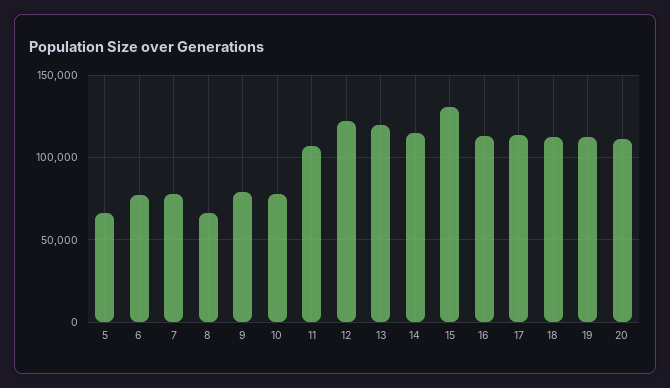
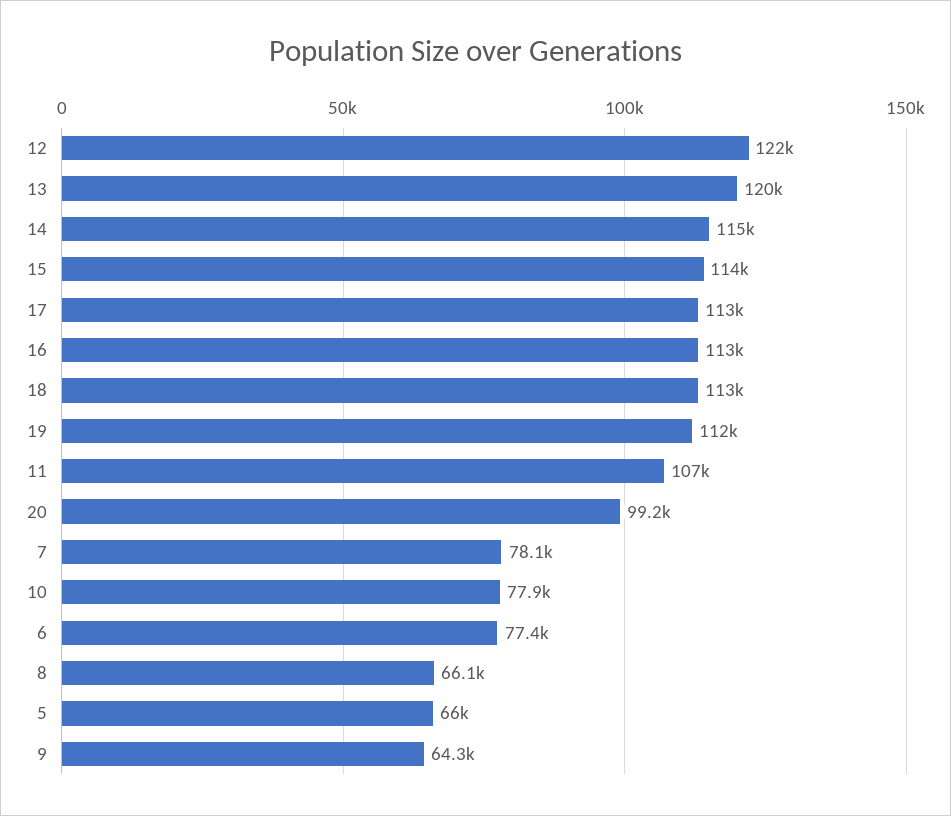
  {
    "5": 66000,
    "6": 77400,
    "7": 78100,
    "8": 66100,
-   "9": 80000,
+   "9": 64300,
    "10": 77900,
    "11": 107000,
    "12": 122000,
    "13": 120000,
    "14": 115000,
-   "15": 130000,
+   "15": 114000,
    "16": 113000,
    "17": 113000,
    "18": 113000,
    "19": 112000,
-   "20": 110000
+   "20": 99200
  }

